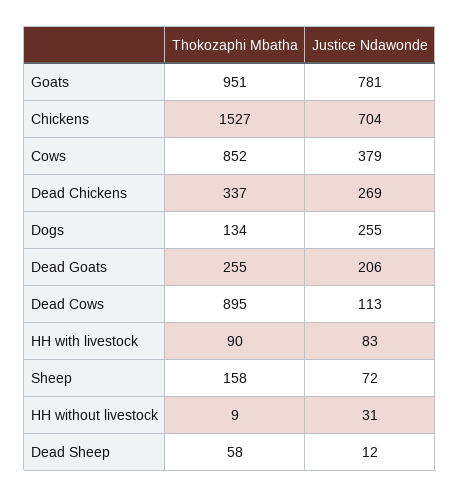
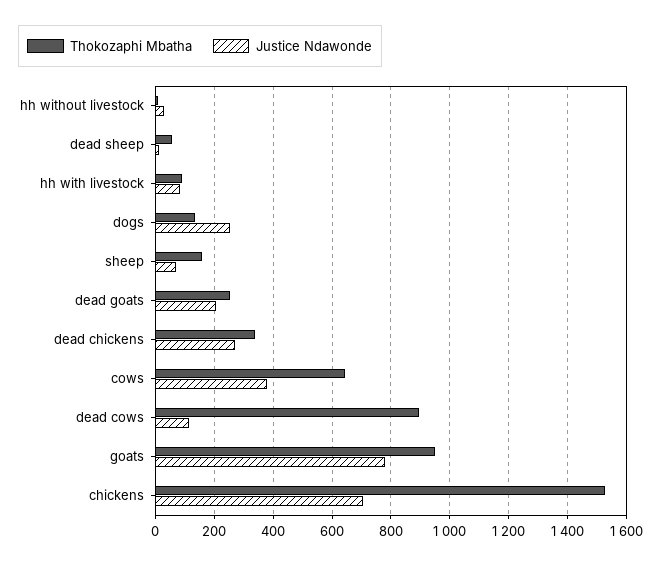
  {
    "Thokozaphi Mbatha": {
      "Goats": 951,
      "Chickens": 1527,
-     "Cows": 852,
+     "Cows": 650,
      "Dead Chickens": 337,
      "Dogs": 134,
      "Dead Goats": 255,
      "Dead Cows": 895,
      "HH with livestock": 90,
      "Sheep": 158,
      "HH without livestock": 9,
      "Dead Sheep": 58
    },
    "Justice Ndawonde": {
      "Goats": 781,
      "Chickens": 704,
      "Cows": 379,
      "Dead Chickens": 269,
      "Dogs": 255,
      "Dead Goats": 206,
      "Dead Cows": 113,
      "HH with livestock": 83,
      "Sheep": 72,
      "HH without livestock": 31,
      "Dead Sheep": 12
    }
  }

